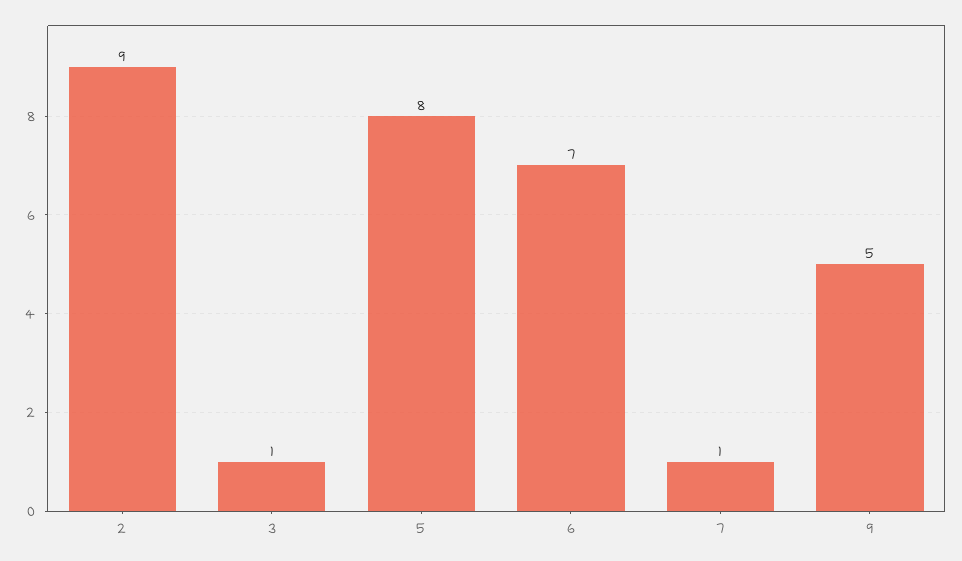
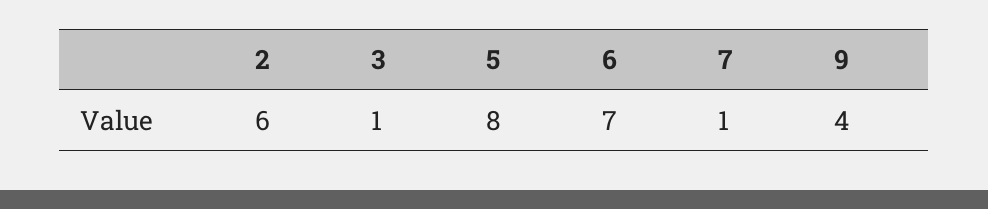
  {
-   "2": 9,
+   "2": 6,
    "3": 1,
    "5": 8,
    "6": 7,
    "7": 1,
-   "9": 5
+   "9": 4
  }

